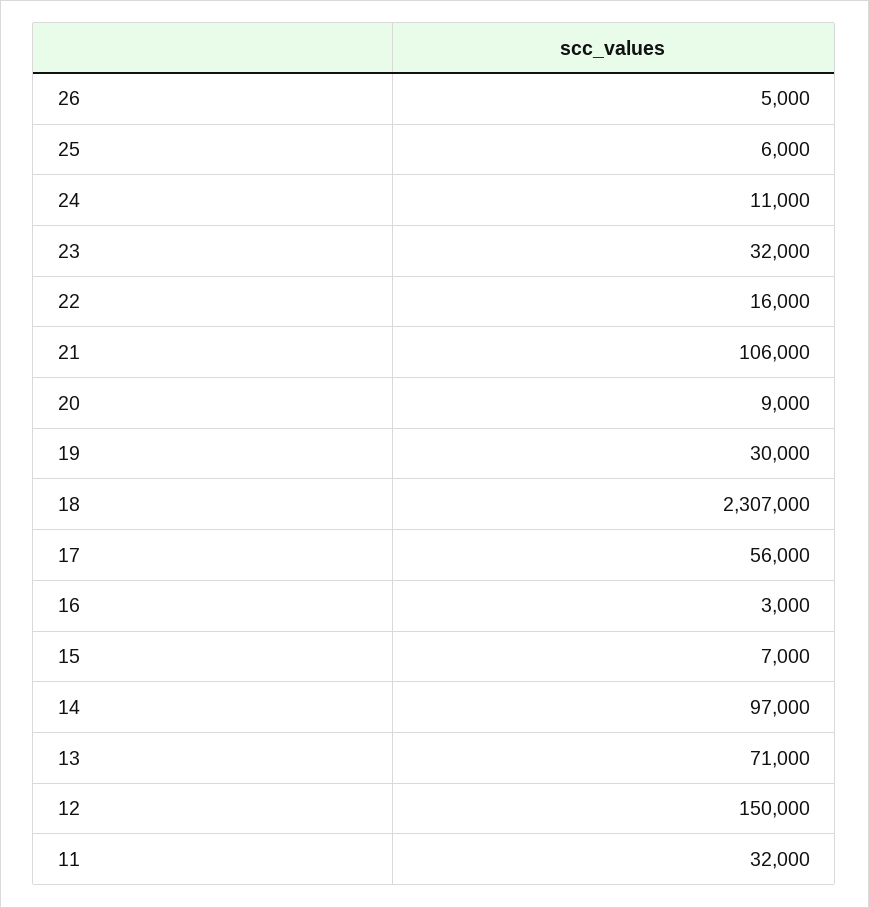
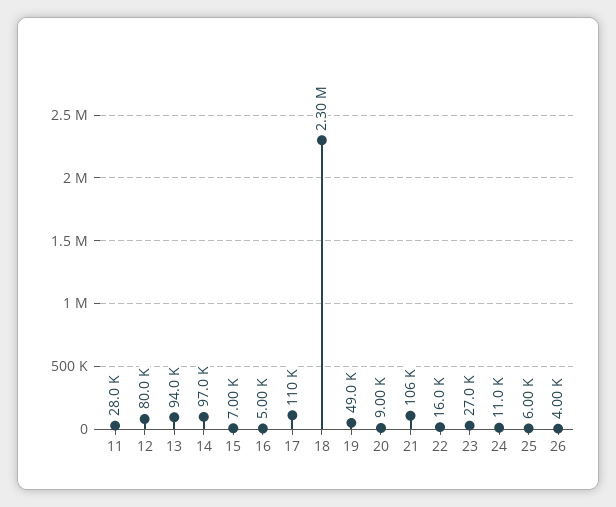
  {
-   "26": 5000,
+   "26": 4000,
    "25": 6000,
    "24": 11000,
-   "23": 32000,
+   "23": 27000,
    "22": 16000,
    "21": 106000,
    "20": 9000,
-   "19": 30000,
+   "19": 49000,
-   "18": 2307000,
+   "18": 2300000,
-   "17": 56000,
+   "17": 110000,
-   "16": 3000,
+   "16": 5000,
    "15": 7000,
    "14": 97000,
-   "13": 71000,
+   "13": 94000,
-   "12": 150000,
+   "12": 80000,
-   "11": 32000
+   "11": 28000
  }

